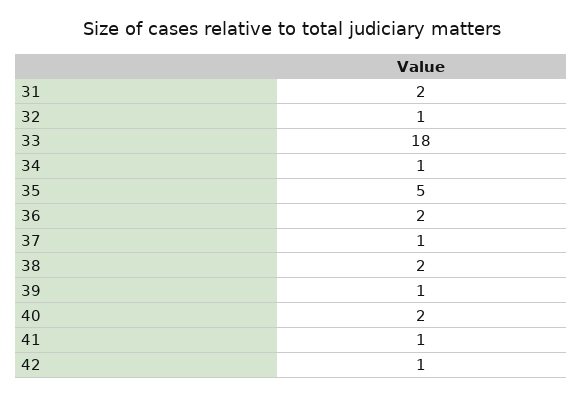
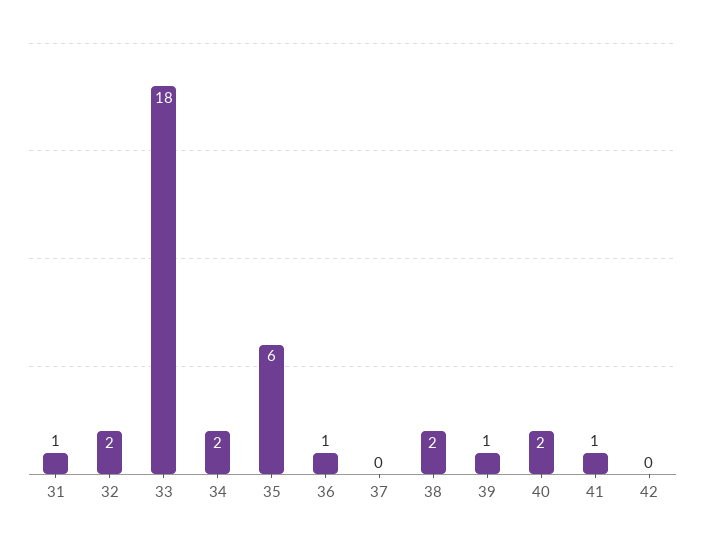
  {
-   "31": 2,
+   "31": 1,
-   "32": 1,
+   "32": 2,
    "33": 18,
-   "34": 1,
+   "34": 2,
-   "35": 5,
+   "35": 6,
-   "36": 2,
+   "36": 1,
-   "37": 1,
+   "37": 0,
    "38": 2,
    "39": 1,
    "40": 2,
    "41": 1,
-   "42": 1
+   "42": 0
  }

